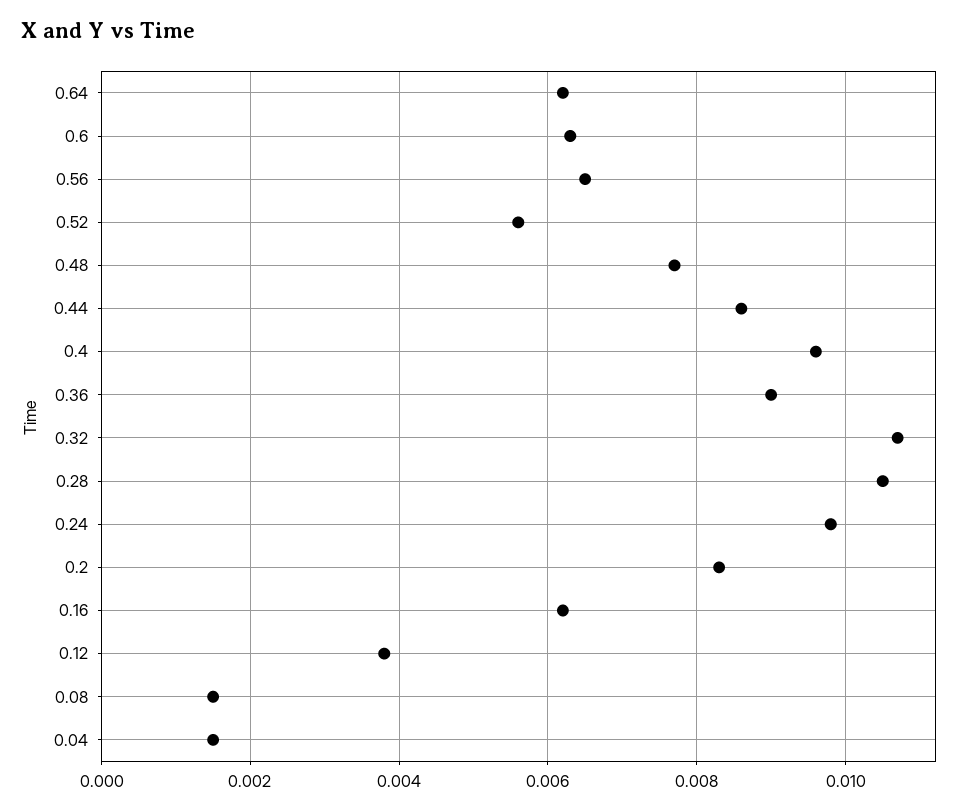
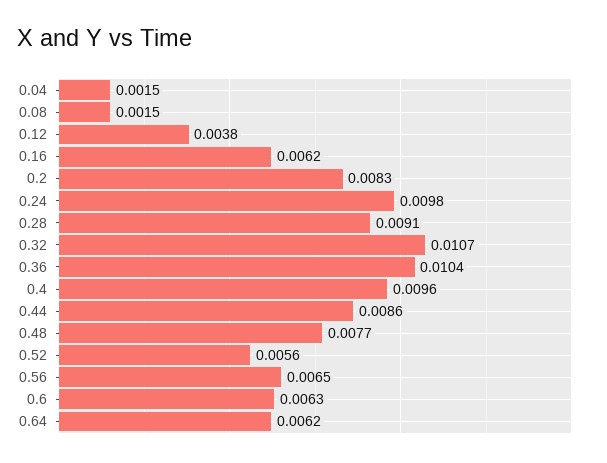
  {
    "0.64": 0.0062,
    "0.6": 0.0063,
    "0.56": 0.0065,
    "0.52": 0.0056,
    "0.48": 0.0077,
    "0.44": 0.0086,
    "0.4": 0.0096,
-   "0.36": 0.009,
+   "0.36": 0.0104,
    "0.32": 0.0107,
-   "0.28": 0.0105,
+   "0.28": 0.0091,
    "0.24": 0.0098,
    "0.2": 0.0083,
    "0.16": 0.0062,
    "0.12": 0.0038,
    "0.08": 0.0015,
    "0.04": 0.0015
  }

